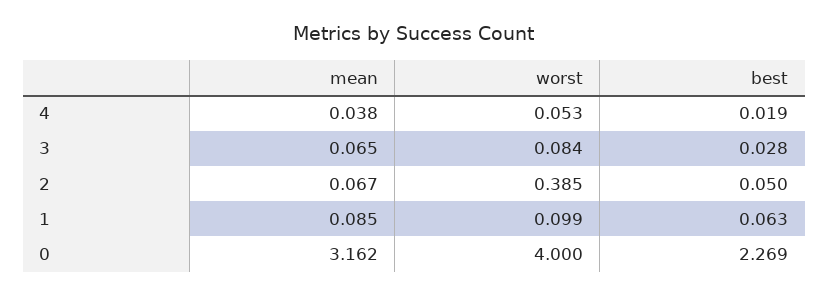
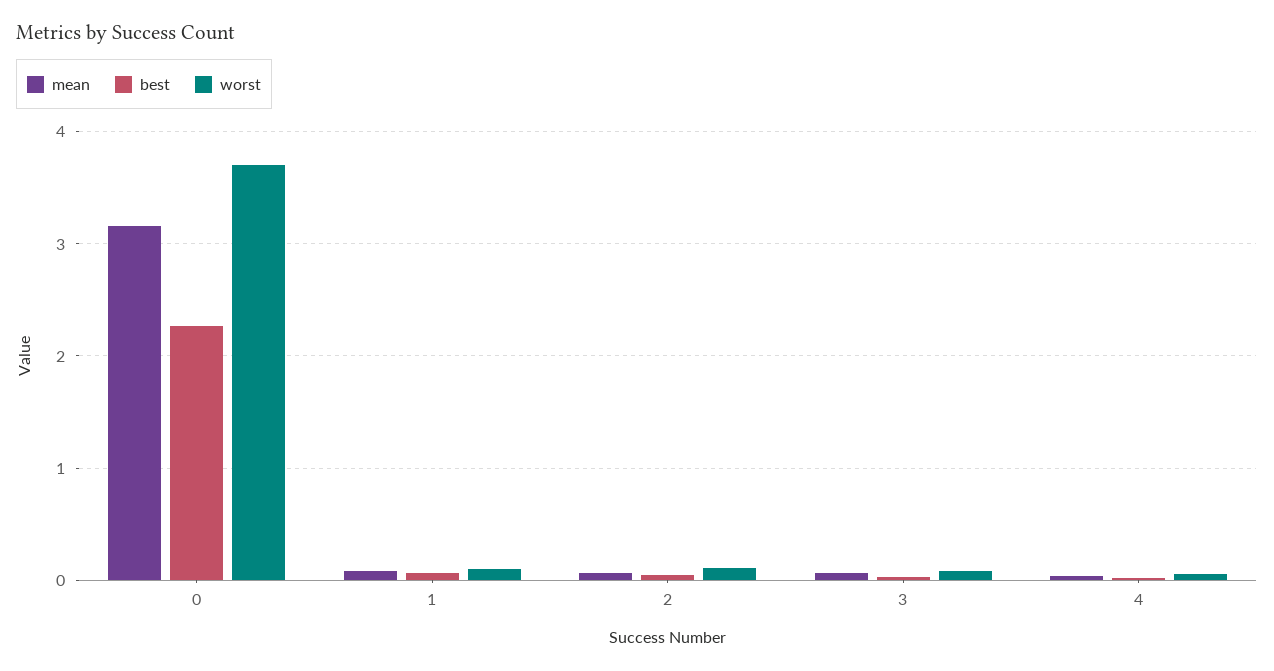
  {
    "mean": {
      "4": 0.038,
      "3": 0.065,
      "2": 0.067,
      "1": 0.085,
      "0": 3.162
    },
    "worst": {
      "4": 0.053,
      "3": 0.084,
-     "2": 0.385,
+     "2": 0.1,
      "1": 0.099,
-     "0": 4
+     "0": 3.7
    },
    "best": {
      "4": 0.019,
      "3": 0.028,
      "2": 0.05,
      "1": 0.063,
      "0": 2.269
    }
  }

